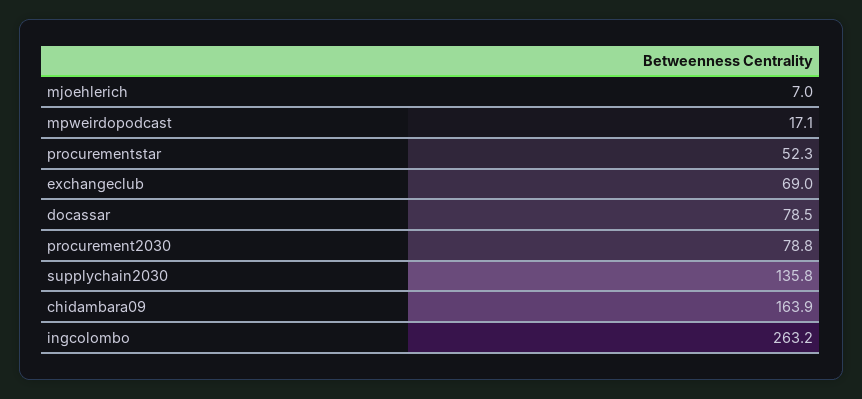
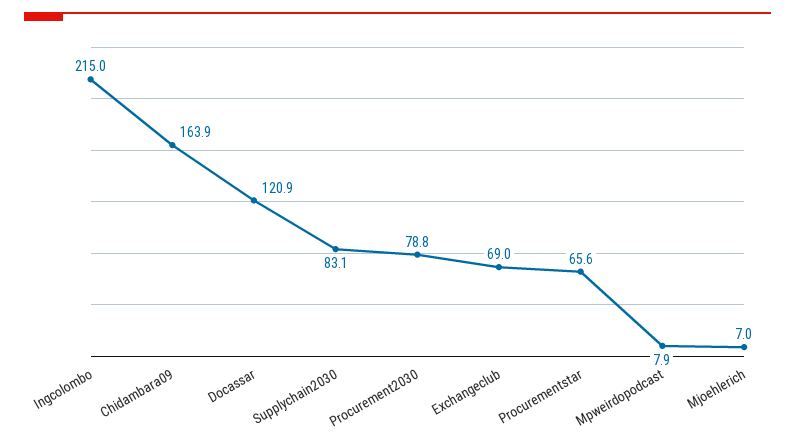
  {
    "mjoehlerich": 7,
-   "mpweirdopodcast": 17.1,
+   "mpweirdopodcast": 7.9,
-   "procurementstar": 52.3,
+   "procurementstar": 65.6,
    "exchangeclub": 69,
-   "docassar": 78.5,
+   "docassar": 120.9,
    "procurement2030": 78.8,
-   "supplychain2030": 135.8,
+   "supplychain2030": 83.1,
    "chidambara09": 163.9,
-   "ingcolombo": 263.2
+   "ingcolombo": 215
  }

